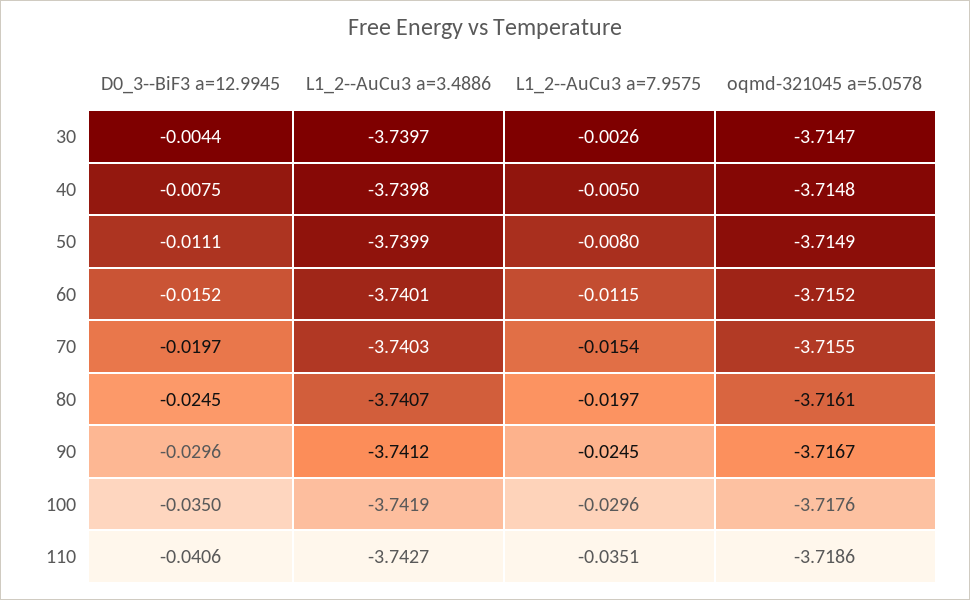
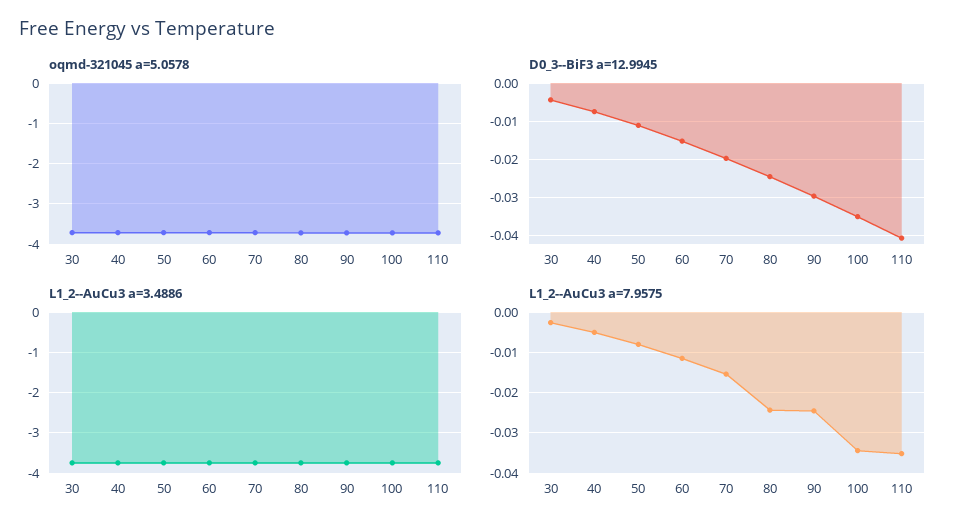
  {
    "D0_3--BiF3 a=12.9945": {
      "30": -0.0044,
      "40": -0.0075,
      "50": -0.0111,
      "60": -0.0152,
      "70": -0.0197,
      "80": -0.0245,
      "90": -0.0296,
      "100": -0.035,
      "110": -0.0406
    },
    "L1_2--AuCu3 a=3.4886": {
      "30": -3.7397,
      "40": -3.7398,
      "50": -3.7399,
      "60": -3.7401,
      "70": -3.7403,
      "80": -3.7407,
      "90": -3.7412,
      "100": -3.7419,
      "110": -3.7427
    },
    "L1_2--AuCu3 a=7.9575": {
      "30": -0.0026,
      "40": -0.005,
      "50": -0.008,
      "60": -0.0115,
      "70": -0.0154,
-     "80": -0.0197,
+     "80": -0.024,
      "90": -0.0245,
-     "100": -0.0296,
+     "100": -0.034,
      "110": -0.0351
    },
    "oqmd-321045 a=5.0578": {
      "30": -3.7147,
      "40": -3.7148,
      "50": -3.7149,
      "60": -3.7152,
      "70": -3.7155,
      "80": -3.7161,
      "90": -3.7167,
      "100": -3.7176,
      "110": -3.7186
    }
  }

